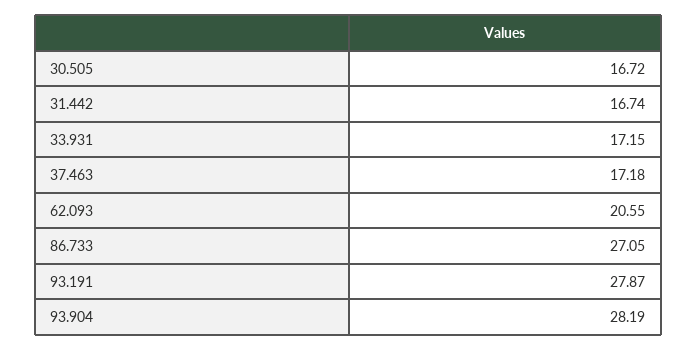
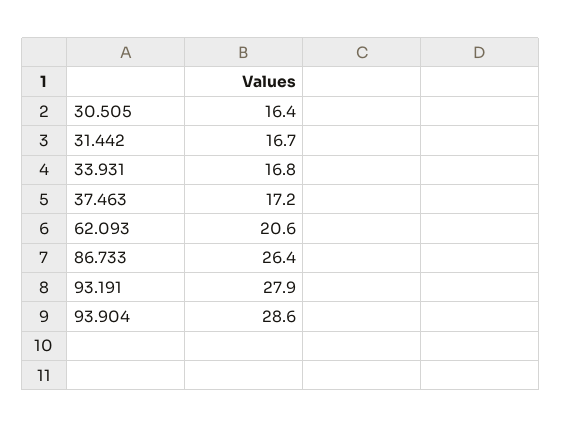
  {
-   "30.505": 16.72,
+   "30.505": 16.4,
    "31.442": 16.74,
-   "33.931": 17.15,
+   "33.931": 16.8,
    "37.463": 17.18,
    "62.093": 20.55,
-   "86.733": 27.05,
+   "86.733": 26.4,
    "93.191": 27.87,
-   "93.904": 28.19
+   "93.904": 28.6
  }

